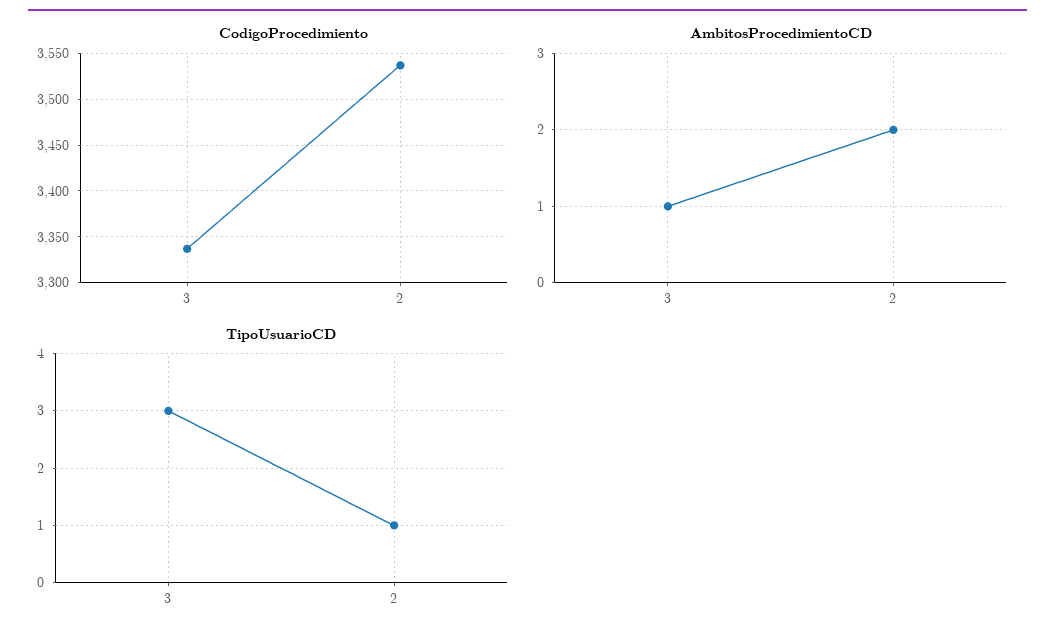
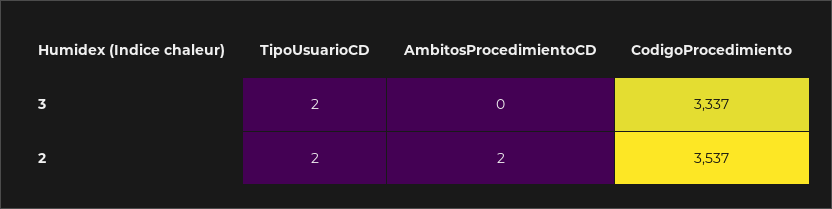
  {
    "CodigoProcedimiento": {
      "3": 3337,
      "2": 3537
    },
    "AmbitosProcedimientoCD": {
-     "3": 1,
+     "3": 0,
      "2": 2
    },
    "TipoUsuarioCD": {
-     "3": 3,
+     "3": 2,
-     "2": 1
+     "2": 2
    }
  }

